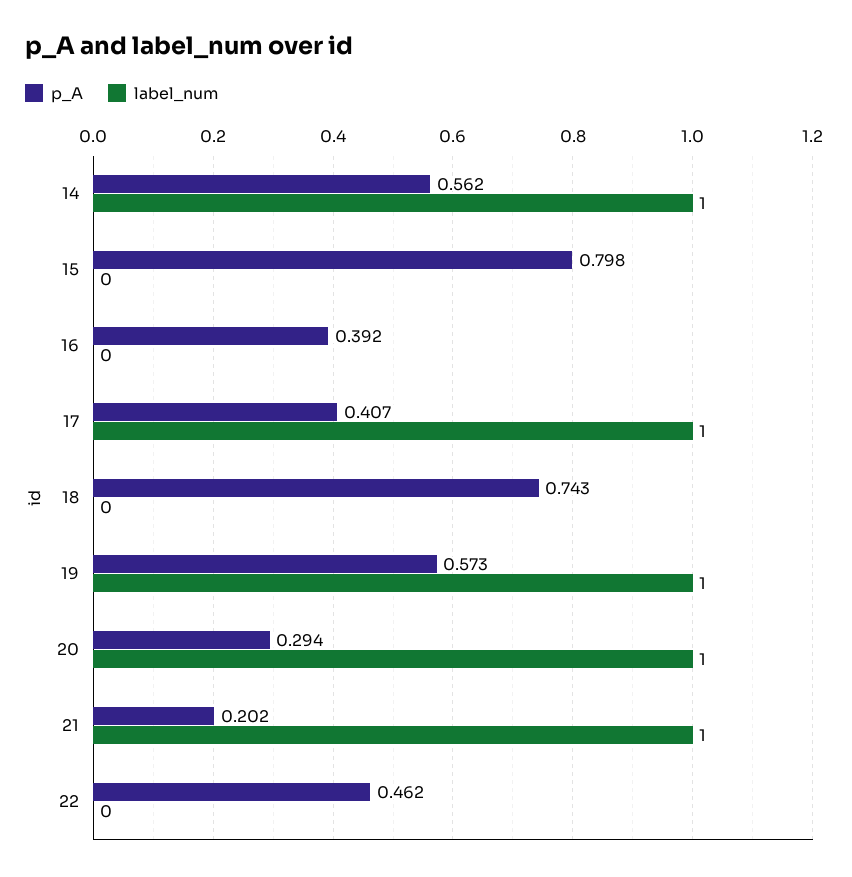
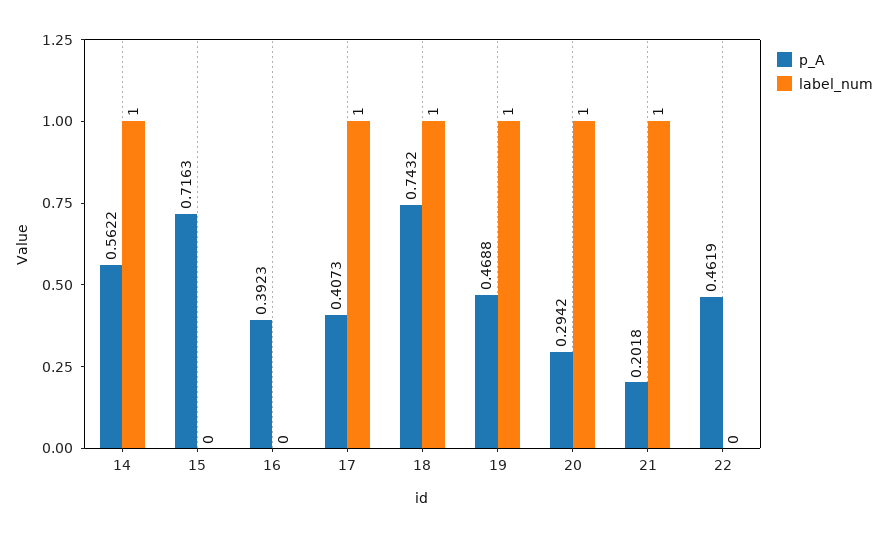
  {
    "p_A": {
      "14": 0.5622,
-     "15": 0.798,
+     "15": 0.7163,
      "16": 0.3923,
      "17": 0.4073,
      "18": 0.7432,
-     "19": 0.573,
+     "19": 0.4688,
      "20": 0.2942,
      "21": 0.2018,
      "22": 0.4619
    },
    "label_num": {
      "14": 1,
      "15": 0,
      "16": 0,
      "17": 1,
-     "18": 0,
+     "18": 1,
      "19": 1,
      "20": 1,
      "21": 1,
      "22": 0
    }
  }

